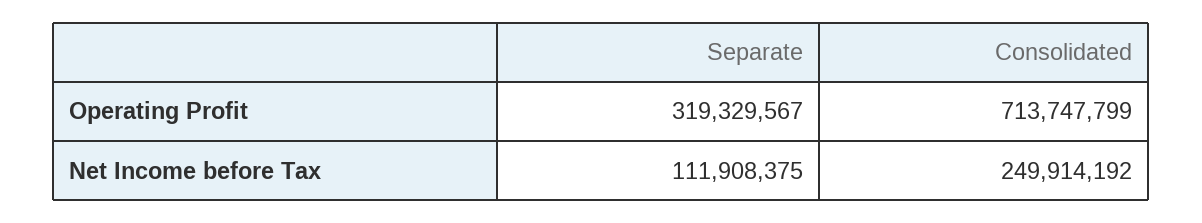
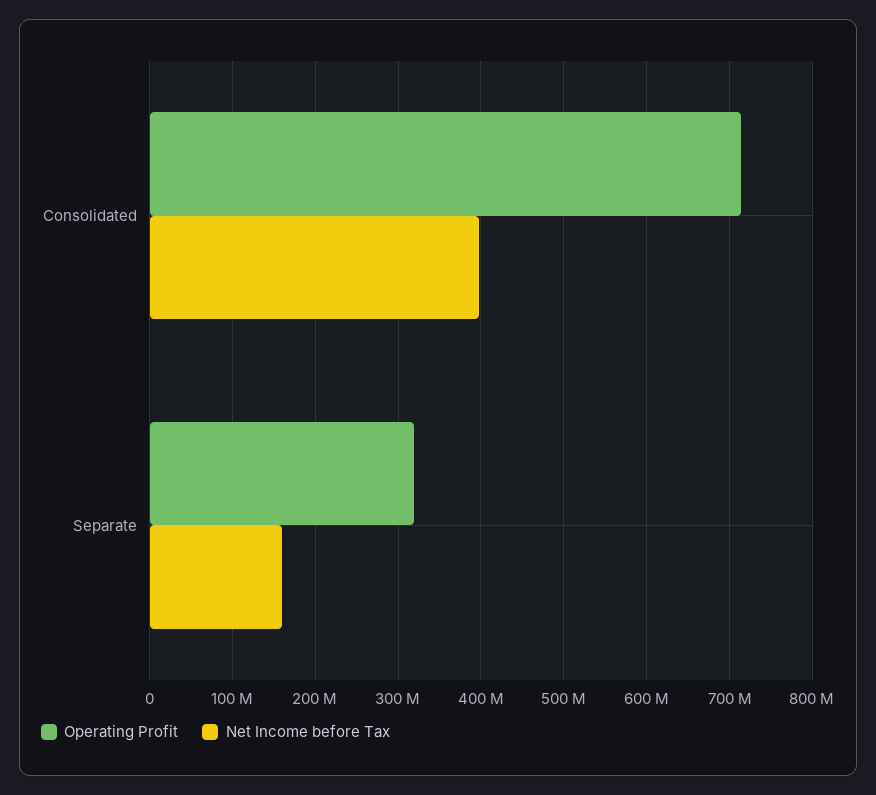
  {
    "Operating Profit": {
      "Separate": 319329567,
      "Consolidated": 713747799
    },
    "Net Income before Tax": {
-     "Separate": 111908375,
+     "Separate": 160000000,
-     "Consolidated": 249914192
+     "Consolidated": 400000000
    }
  }

